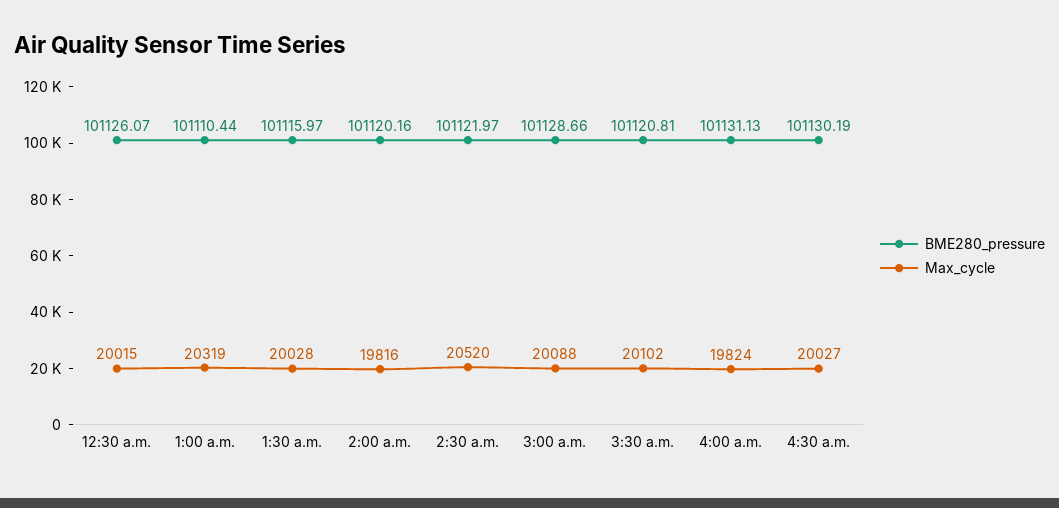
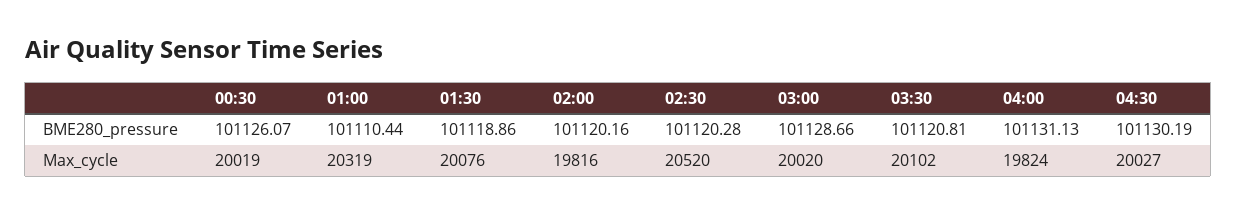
  {
    "BME280_pressure": {
      "12:30 a.m.": 101126.07,
      "1:00 a.m.": 101110.44,
-     "1:30 a.m.": 101115.97,
+     "1:30 a.m.": 101118.86,
      "2:00 a.m.": 101120.16,
-     "2:30 a.m.": 101121.97,
+     "2:30 a.m.": 101120.28,
      "3:00 a.m.": 101128.66,
      "3:30 a.m.": 101120.81,
      "4:00 a.m.": 101131.13,
      "4:30 a.m.": 101130.19
    },
    "Max_cycle": {
-     "12:30 a.m.": 20015,
+     "12:30 a.m.": 20019,
      "1:00 a.m.": 20319,
-     "1:30 a.m.": 20028,
+     "1:30 a.m.": 20076,
      "2:00 a.m.": 19816,
      "2:30 a.m.": 20520,
-     "3:00 a.m.": 20088,
+     "3:00 a.m.": 20020,
      "3:30 a.m.": 20102,
      "4:00 a.m.": 19824,
      "4:30 a.m.": 20027
    }
  }

